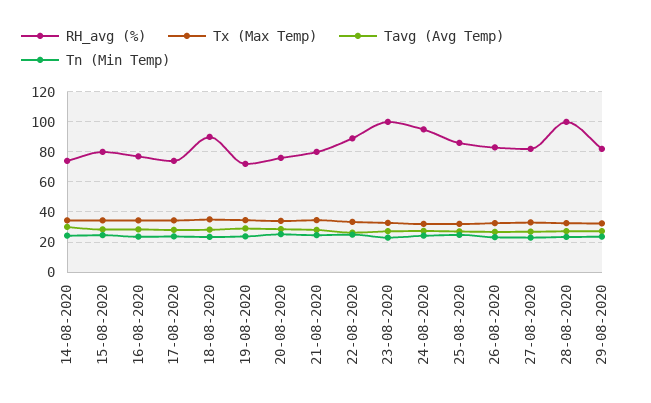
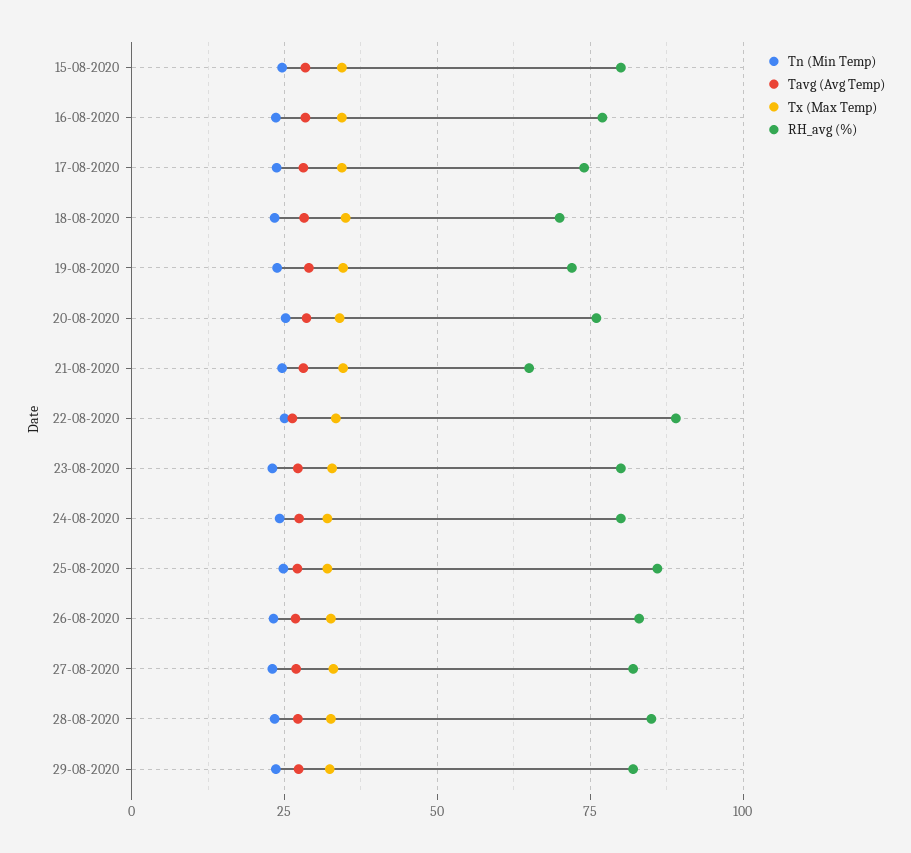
  {
    "RH_avg (%)": {
-     "14-08-2020": 75,
      "15-08-2020": 80,
      "16-08-2020": 77.5,
      "17-08-2020": 75,
-     "18-08-2020": 90,
+     "18-08-2020": 70,
      "19-08-2020": 72.5,
      "20-08-2020": 75,
-     "21-08-2020": 80,
+     "21-08-2020": 65,
      "22-08-2020": 90,
-     "23-08-2020": 100,
+     "23-08-2020": 80,
-     "24-08-2020": 95,
+     "24-08-2020": 80,
      "25-08-2020": 85,
      "26-08-2020": 82.5,
      "27-08-2020": 82.5,
-     "28-08-2020": 100,
+     "28-08-2020": 85,
      "29-08-2020": 82.5
    },
    "Tx (Max Temp)": {
-     "14-08-2020": 35,
      "15-08-2020": 35,
      "16-08-2020": 35,
      "17-08-2020": 35,
      "18-08-2020": 35,
      "19-08-2020": 35,
      "20-08-2020": 35,
      "21-08-2020": 35,
      "22-08-2020": 32.5,
      "23-08-2020": 32.5,
      "24-08-2020": 32.5,
      "25-08-2020": 32.5,
      "26-08-2020": 32.5,
      "27-08-2020": 32.5,
      "28-08-2020": 32.5,
      "29-08-2020": 32.5
    },
    "Tavg (Avg Temp)": {
-     "14-08-2020": 30,
      "15-08-2020": 27.5,
      "16-08-2020": 27.5,
      "17-08-2020": 27.5,
      "18-08-2020": 27.5,
      "19-08-2020": 30,
      "20-08-2020": 27.5,
      "21-08-2020": 27.5,
      "22-08-2020": 27.5,
      "23-08-2020": 27.5,
      "24-08-2020": 27.5,
      "25-08-2020": 27.5,
      "26-08-2020": 27.5,
      "27-08-2020": 27.5,
      "28-08-2020": 27.5,
      "29-08-2020": 27.5
    },
    "Tn (Min Temp)": {
-     "14-08-2020": 25,
      "15-08-2020": 25,
      "16-08-2020": 22.5,
      "17-08-2020": 22.5,
      "18-08-2020": 22.5,
      "19-08-2020": 25,
      "20-08-2020": 25,
      "21-08-2020": 25,
      "22-08-2020": 25,
      "23-08-2020": 22.5,
      "24-08-2020": 25,
      "25-08-2020": 25,
      "26-08-2020": 22.5,
      "27-08-2020": 22.5,
      "28-08-2020": 22.5,
      "29-08-2020": 22.5
    }
  }

